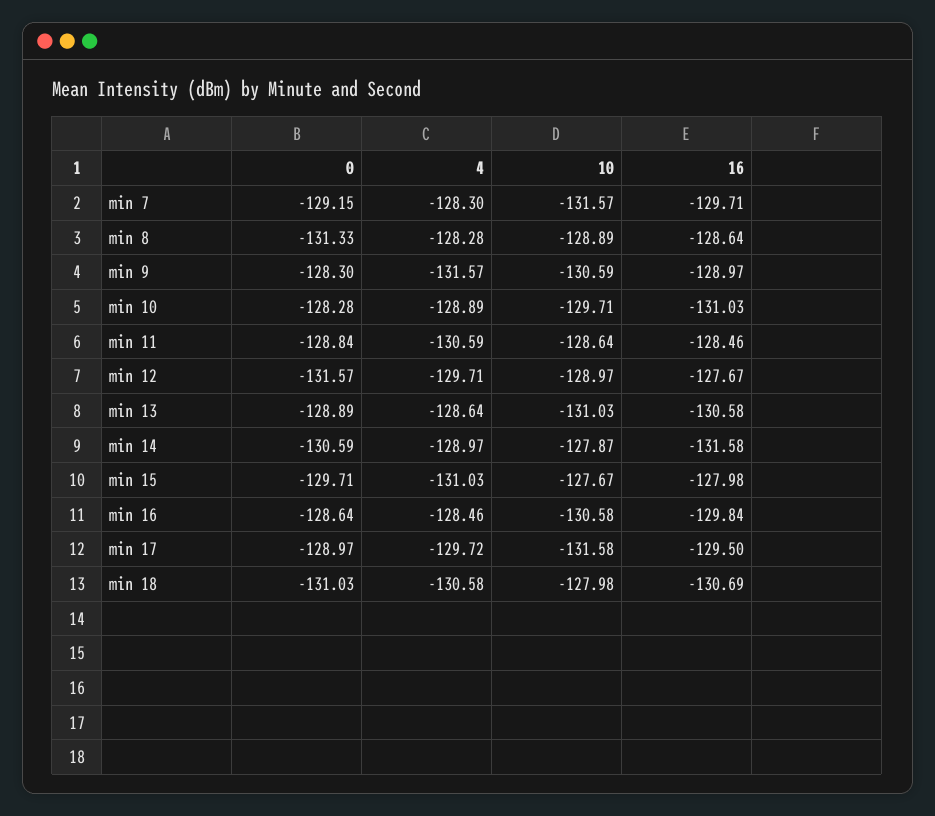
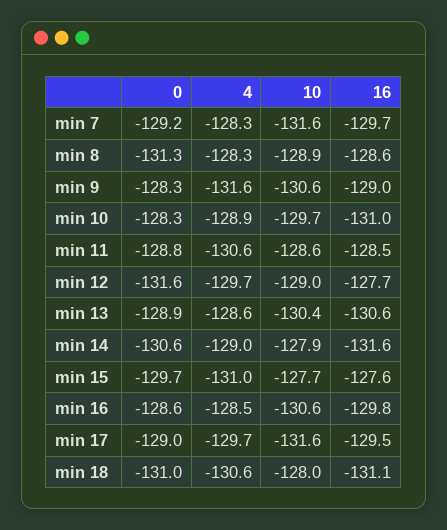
  {
    "0": {
      "min 7": -129.15,
      "min 8": -131.33,
      "min 9": -128.3,
      "min 10": -128.28,
      "min 11": -128.84,
      "min 12": -131.57,
      "min 13": -128.89,
      "min 14": -130.59,
      "min 15": -129.71,
      "min 16": -128.64,
      "min 17": -128.97,
      "min 18": -131.03
    },
    "4": {
      "min 7": -128.3,
      "min 8": -128.28,
      "min 9": -131.57,
      "min 10": -128.89,
      "min 11": -130.59,
      "min 12": -129.71,
      "min 13": -128.64,
      "min 14": -128.97,
      "min 15": -131.03,
      "min 16": -128.46,
      "min 17": -129.72,
      "min 18": -130.58
    },
    "10": {
      "min 7": -131.57,
      "min 8": -128.89,
      "min 9": -130.59,
      "min 10": -129.71,
      "min 11": -128.64,
      "min 12": -128.97,
-     "min 13": -131.03,
+     "min 13": -130.4,
      "min 14": -127.87,
      "min 15": -127.67,
      "min 16": -130.58,
      "min 17": -131.58,
      "min 18": -127.98
    },
    "16": {
      "min 7": -129.71,
      "min 8": -128.64,
      "min 9": -128.97,
      "min 10": -131.03,
      "min 11": -128.46,
      "min 12": -127.67,
      "min 13": -130.58,
      "min 14": -131.58,
-     "min 15": -127.98,
+     "min 15": -127.6,
      "min 16": -129.84,
      "min 17": -129.5,
-     "min 18": -130.69
+     "min 18": -131.1
    }
  }

